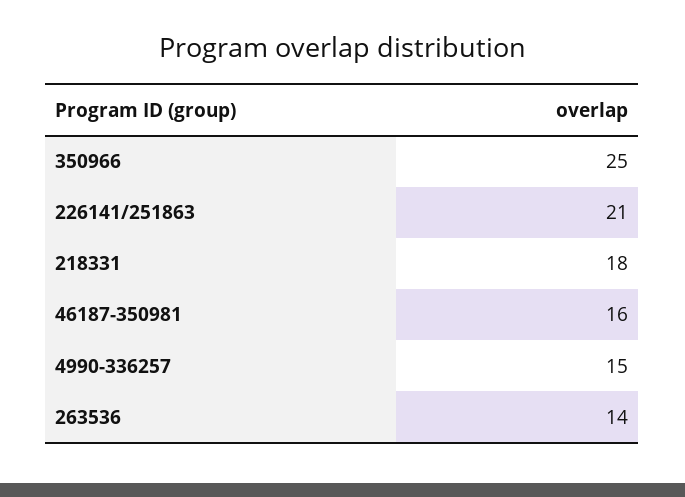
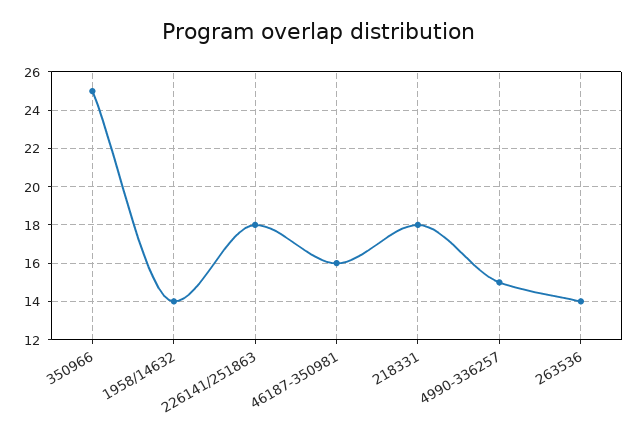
  {
    "350966": 25,
-   "226141/251863": 21,
+   "226141/251863": 18,
    "218331": 18,
    "46187-350981": 16,
    "4990-336257": 15,
-   "263536": 14
+   "263536": 14,
+   "1958/14632": 14
  }

